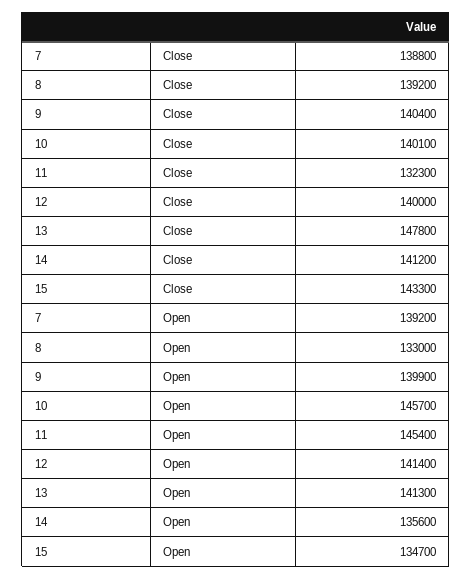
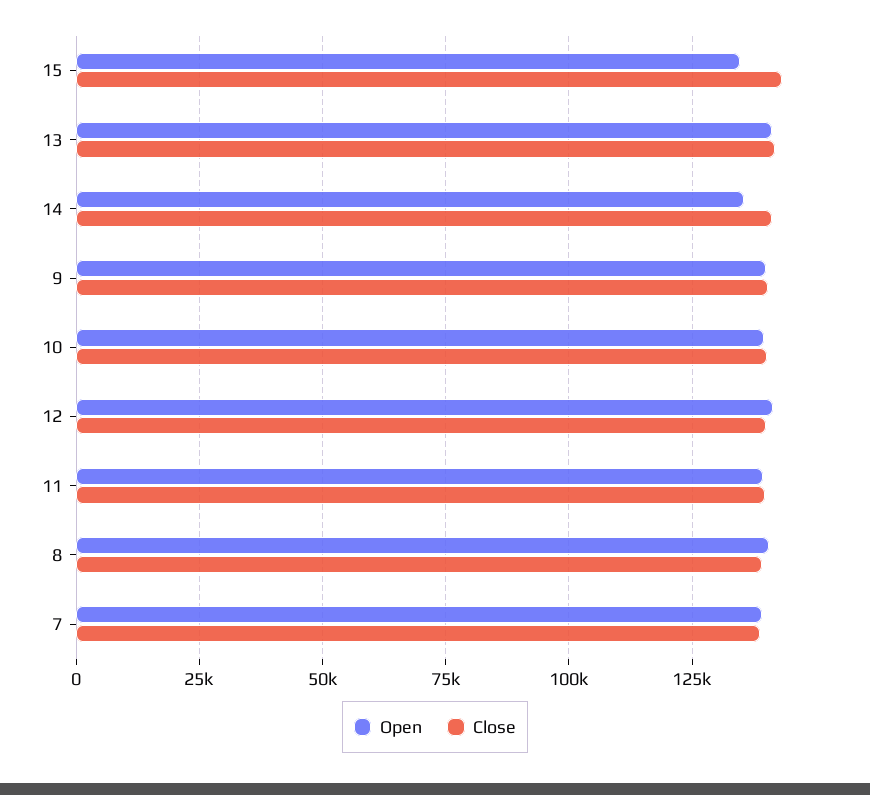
  {
    "Close": {
      "7": 138800,
      "8": 139200,
      "9": 140400,
      "10": 140100,
-     "11": 132300,
+     "11": 140000,
      "12": 140000,
-     "13": 147800,
+     "13": 142500,
      "14": 141200,
      "15": 143300
    },
    "Open": {
      "7": 139200,
-     "8": 133000,
+     "8": 140000,
      "9": 139900,
-     "10": 145700,
+     "10": 140000,
-     "11": 145400,
+     "11": 140000,
      "12": 141400,
      "13": 141300,
      "14": 135600,
      "15": 134700
    }
  }

